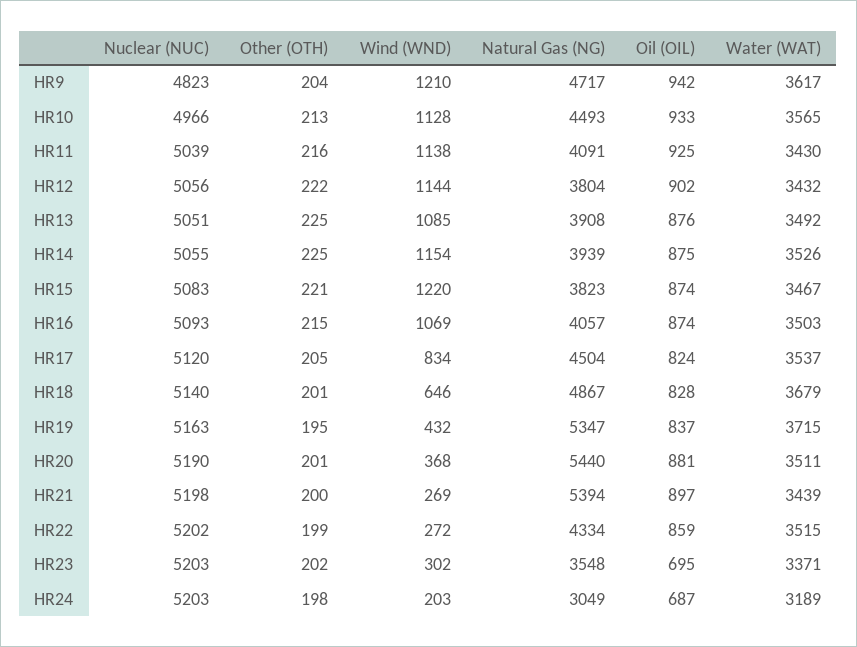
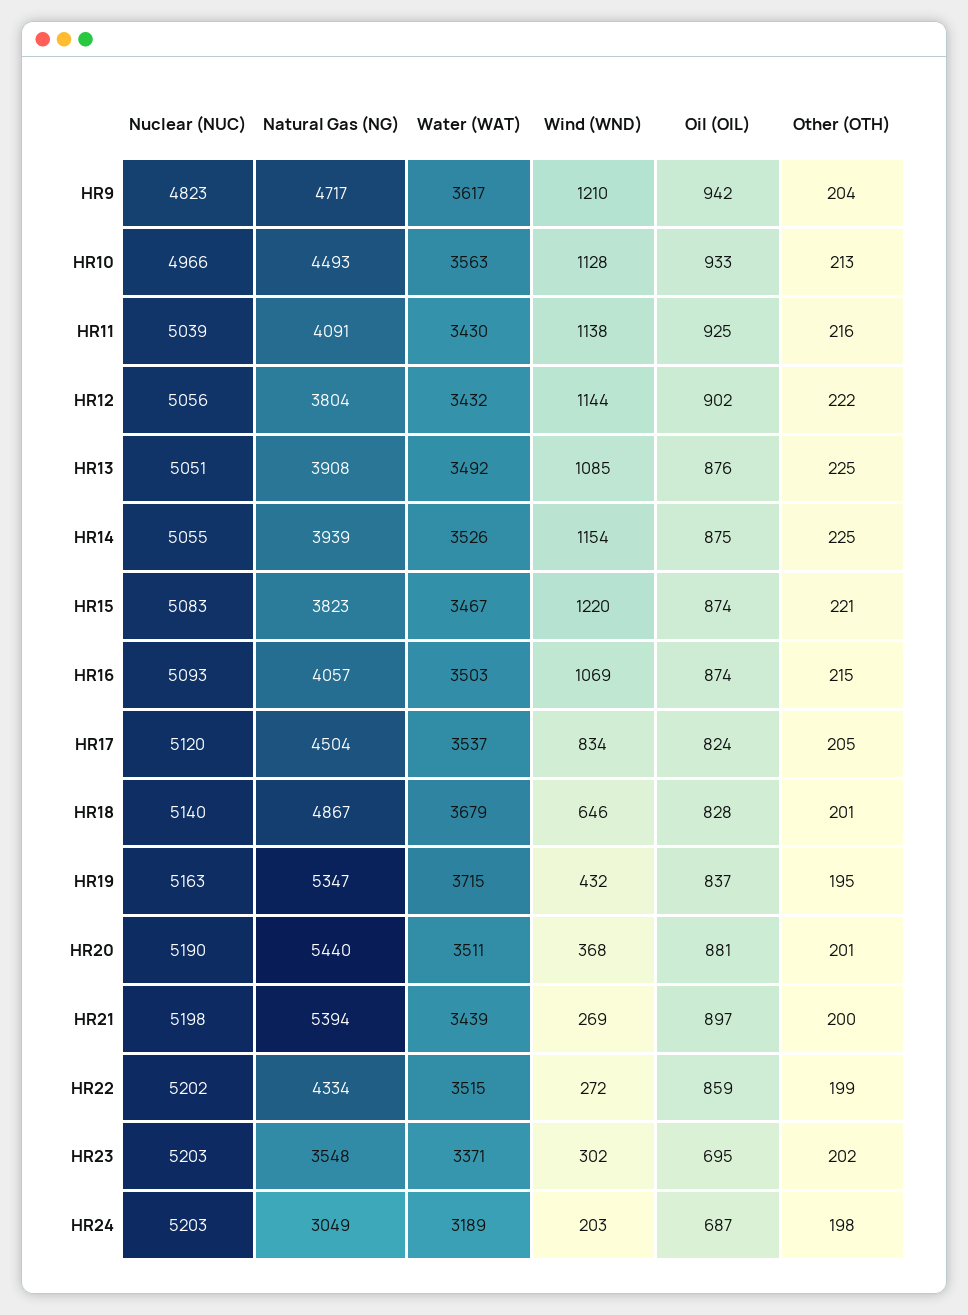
  {
    "Nuclear (NUC)": {
      "HR9": 4823,
      "HR10": 4966,
      "HR11": 5039,
      "HR12": 5056,
      "HR13": 5051,
      "HR14": 5055,
      "HR15": 5083,
      "HR16": 5093,
      "HR17": 5120,
      "HR18": 5140,
      "HR19": 5163,
      "HR20": 5190,
      "HR21": 5198,
      "HR22": 5202,
      "HR23": 5203,
      "HR24": 5203
    },
    "Other (OTH)": {
      "HR9": 204,
      "HR10": 213,
      "HR11": 216,
      "HR12": 222,
      "HR13": 225,
      "HR14": 225,
      "HR15": 221,
      "HR16": 215,
      "HR17": 205,
      "HR18": 201,
      "HR19": 195,
      "HR20": 201,
      "HR21": 200,
      "HR22": 199,
      "HR23": 202,
      "HR24": 198
    },
    "Wind (WND)": {
      "HR9": 1210,
      "HR10": 1128,
      "HR11": 1138,
      "HR12": 1144,
      "HR13": 1085,
      "HR14": 1154,
      "HR15": 1220,
      "HR16": 1069,
      "HR17": 834,
      "HR18": 646,
      "HR19": 432,
      "HR20": 368,
      "HR21": 269,
      "HR22": 272,
      "HR23": 302,
      "HR24": 203
    },
    "Natural Gas (NG)": {
      "HR9": 4717,
      "HR10": 4493,
      "HR11": 4091,
      "HR12": 3804,
      "HR13": 3908,
      "HR14": 3939,
      "HR15": 3823,
      "HR16": 4057,
      "HR17": 4504,
      "HR18": 4867,
      "HR19": 5347,
      "HR20": 5440,
      "HR21": 5394,
      "HR22": 4334,
      "HR23": 3548,
      "HR24": 3049
    },
    "Oil (OIL)": {
      "HR9": 942,
      "HR10": 933,
      "HR11": 925,
      "HR12": 902,
      "HR13": 876,
      "HR14": 875,
      "HR15": 874,
      "HR16": 874,
      "HR17": 824,
      "HR18": 828,
      "HR19": 837,
      "HR20": 881,
      "HR21": 897,
      "HR22": 859,
      "HR23": 695,
      "HR24": 687
    },
    "Water (WAT)": {
      "HR9": 3617,
-     "HR10": 3565,
+     "HR10": 3563,
      "HR11": 3430,
      "HR12": 3432,
      "HR13": 3492,
      "HR14": 3526,
      "HR15": 3467,
      "HR16": 3503,
      "HR17": 3537,
      "HR18": 3679,
      "HR19": 3715,
      "HR20": 3511,
      "HR21": 3439,
      "HR22": 3515,
      "HR23": 3371,
      "HR24": 3189
    }
  }

